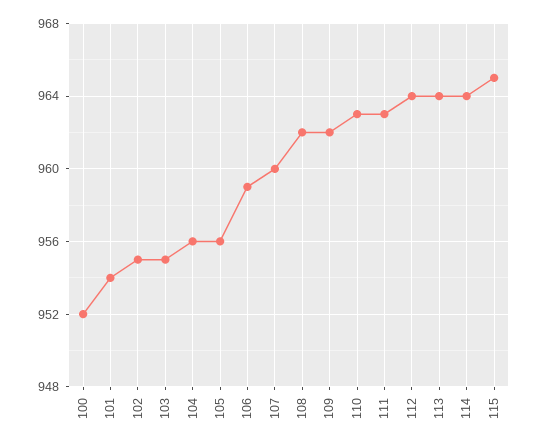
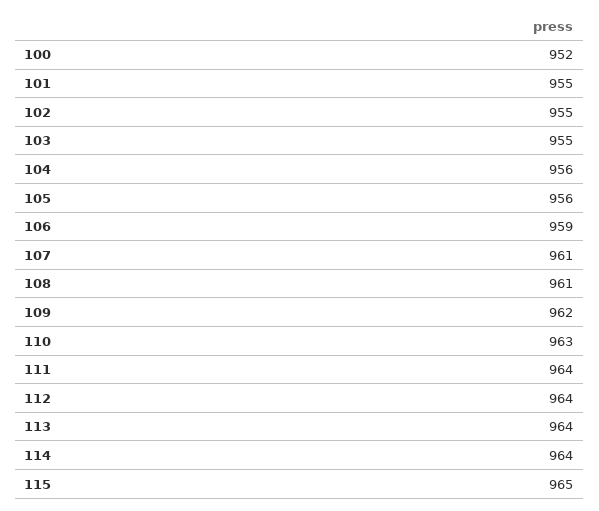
  {
    "100": 952,
-   "101": 954,
+   "101": 955,
    "102": 955,
    "103": 955,
    "104": 956,
    "105": 956,
    "106": 959,
-   "107": 960,
+   "107": 961,
-   "108": 962,
+   "108": 961,
    "109": 962,
    "110": 963,
-   "111": 963,
+   "111": 964,
    "112": 964,
    "113": 964,
    "114": 964,
    "115": 965
  }

